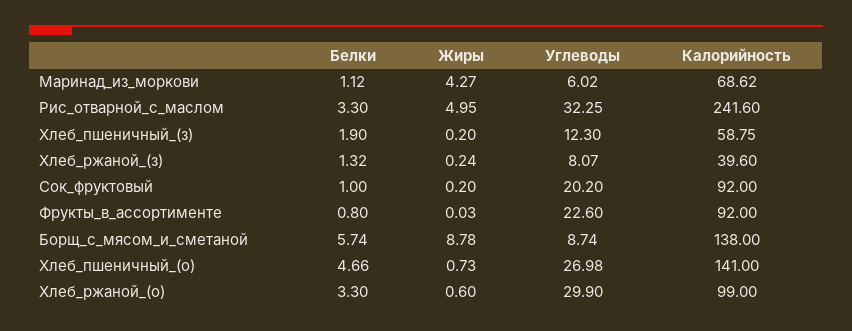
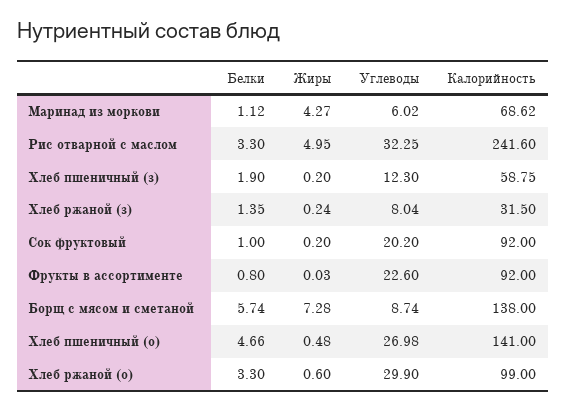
  {
    "Белки": {
      "Маринад_из_моркови": 1.12,
      "Рис_отварной_с_маслом": 3.3,
      "Хлеб_пшеничный_(з)": 1.9,
-     "Хлеб_ржаной_(з)": 1.32,
+     "Хлеб_ржаной_(з)": 1.35,
      "Сок_фруктовый": 1,
      "Фрукты_в_ассортименте": 0.8,
      "Борщ_с_мясом_и_сметаной": 5.74,
      "Хлеб_пшеничный_(о)": 4.66,
      "Хлеб_ржаной_(о)": 3.3
    },
    "Жиры": {
      "Маринад_из_моркови": 4.27,
      "Рис_отварной_с_маслом": 4.95,
      "Хлеб_пшеничный_(з)": 0.2,
      "Хлеб_ржаной_(з)": 0.24,
      "Сок_фруктовый": 0.2,
      "Фрукты_в_ассортименте": 0.03,
-     "Борщ_с_мясом_и_сметаной": 8.78,
+     "Борщ_с_мясом_и_сметаной": 7.28,
-     "Хлеб_пшеничный_(о)": 0.73,
+     "Хлеб_пшеничный_(о)": 0.48,
      "Хлеб_ржаной_(о)": 0.6
    },
    "Углеводы": {
      "Маринад_из_моркови": 6.02,
      "Рис_отварной_с_маслом": 32.25,
      "Хлеб_пшеничный_(з)": 12.3,
-     "Хлеб_ржаной_(з)": 8.07,
+     "Хлеб_ржаной_(з)": 8.04,
      "Сок_фруктовый": 20.2,
      "Фрукты_в_ассортименте": 22.6,
      "Борщ_с_мясом_и_сметаной": 8.74,
      "Хлеб_пшеничный_(о)": 26.98,
      "Хлеб_ржаной_(о)": 29.9
    },
    "Калорийность": {
      "Маринад_из_моркови": 68.62,
      "Рис_отварной_с_маслом": 241.6,
      "Хлеб_пшеничный_(з)": 58.75,
-     "Хлеб_ржаной_(з)": 39.6,
+     "Хлеб_ржаной_(з)": 31.5,
      "Сок_фруктовый": 92,
      "Фрукты_в_ассортименте": 92,
      "Борщ_с_мясом_и_сметаной": 138,
      "Хлеб_пшеничный_(о)": 141,
      "Хлеб_ржаной_(о)": 99
    }
  }

